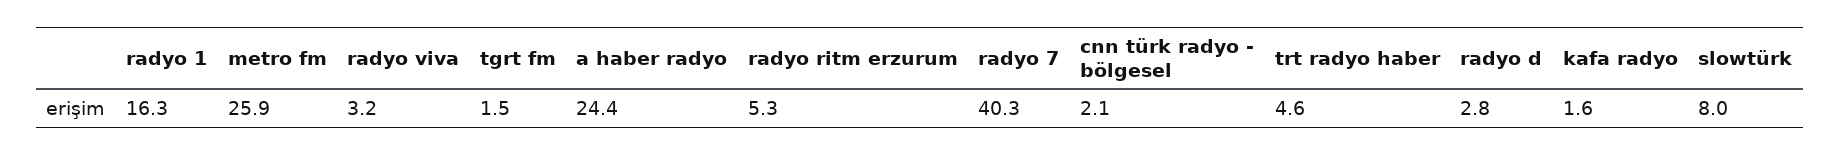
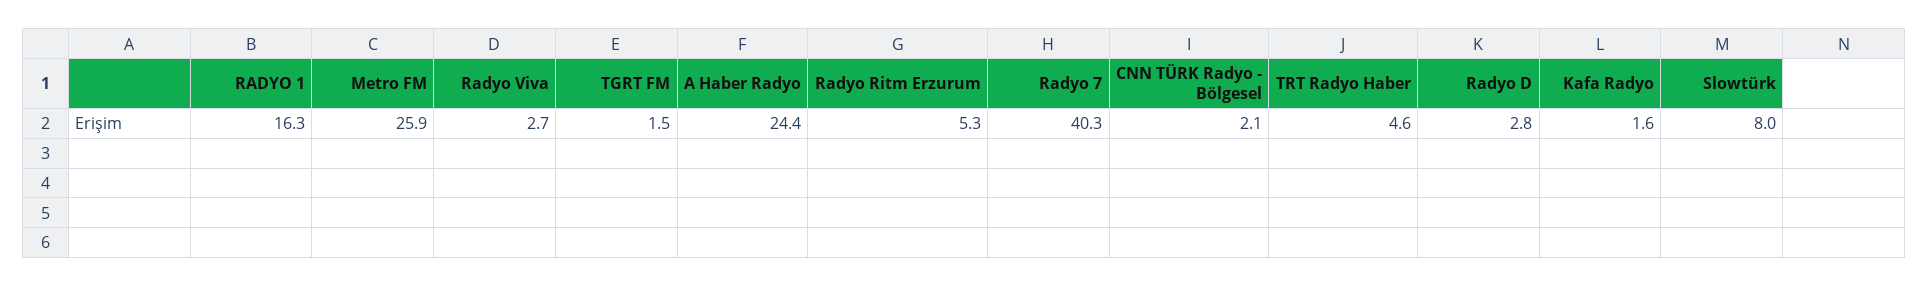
  {
    "radyo 1": 16.3,
    "metro fm": 25.9,
-   "radyo viva": 3.2,
+   "radyo viva": 2.7,
    "tgrt fm": 1.5,
    "a haber radyo": 24.4,
    "radyo ritm erzurum": 5.3,
    "radyo 7": 40.3,
    "cnn türk radyo - bölgesel": 2.1,
    "trt radyo haber": 4.6,
    "radyo d": 2.8,
    "kafa radyo": 1.6,
    "slowtürk": 8
  }

